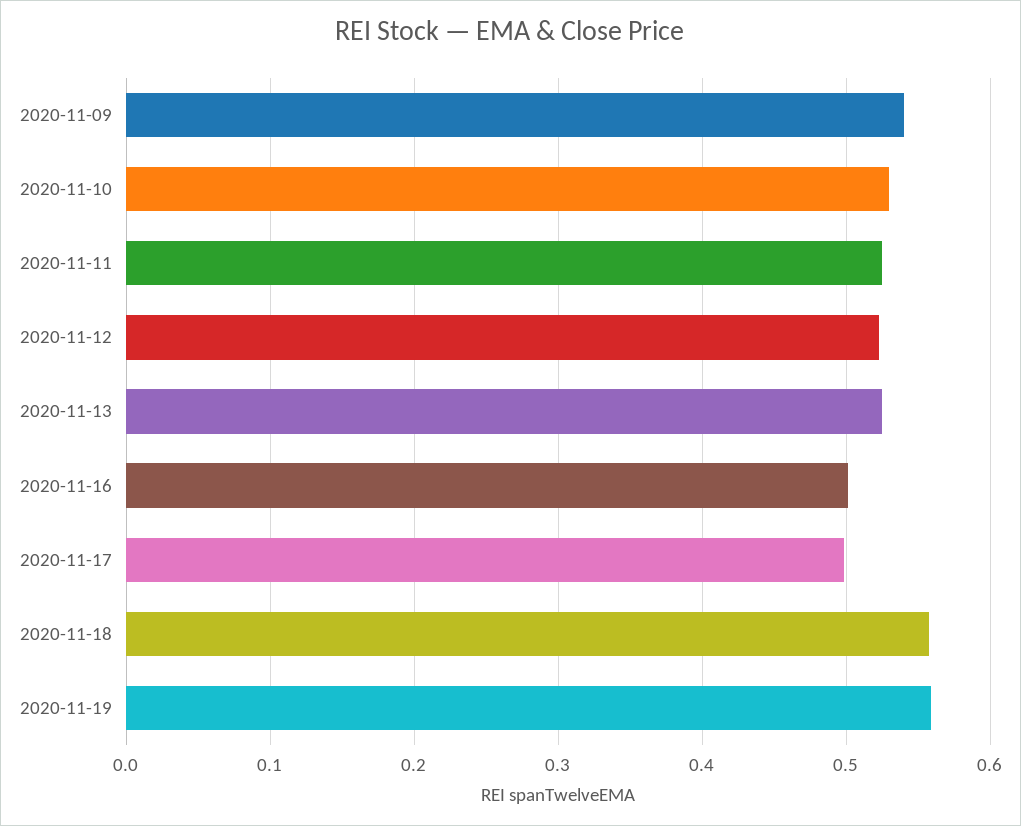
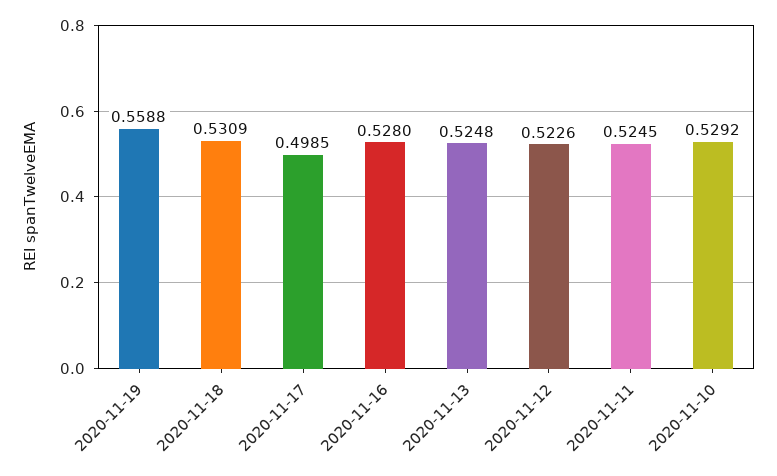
  {
-   "2020-11-09": 0.54,
    "2020-11-10": 0.5292,
    "2020-11-11": 0.5245,
    "2020-11-12": 0.5226,
    "2020-11-13": 0.5248,
-   "2020-11-16": 0.5,
+   "2020-11-16": 0.528,
    "2020-11-17": 0.4985,
-   "2020-11-18": 0.56,
+   "2020-11-18": 0.5309,
    "2020-11-19": 0.5588
  }

